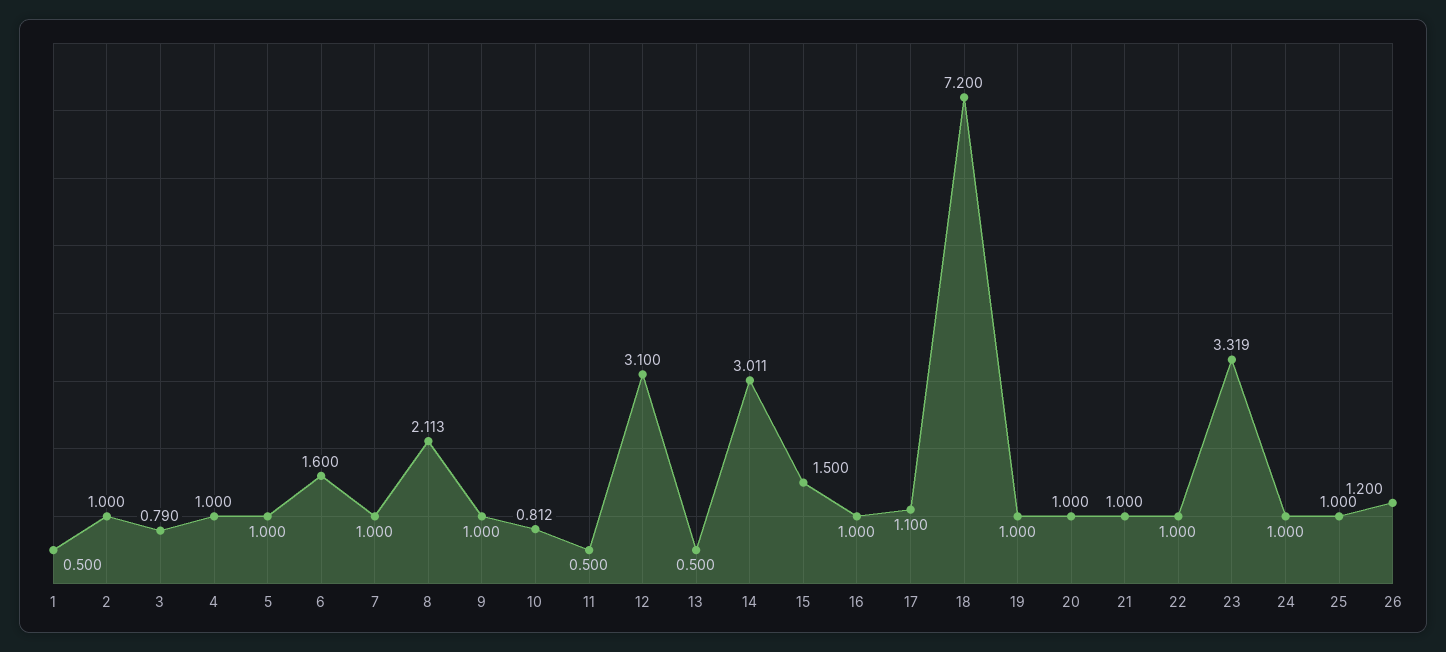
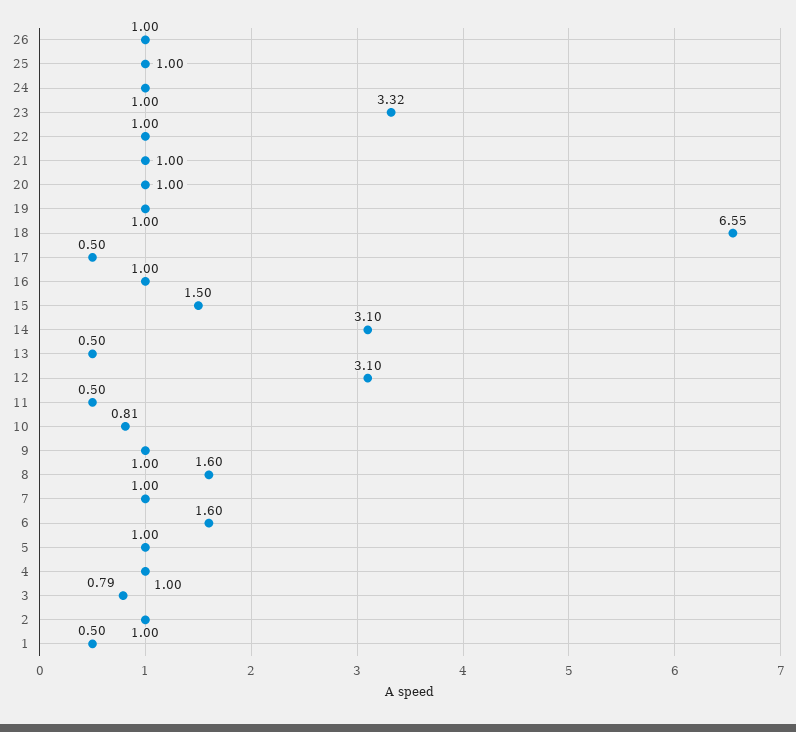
  {
    "1": 0.5,
    "2": 1,
    "3": 0.79,
    "4": 1,
    "5": 1,
    "6": 1.6,
    "7": 1,
-   "8": 2.113,
+   "8": 1.6,
    "9": 1,
    "10": 0.812,
    "11": 0.5,
    "12": 3.1,
    "13": 0.5,
-   "14": 3.011,
+   "14": 3.1,
    "15": 1.5,
    "16": 1,
-   "17": 1.1,
+   "17": 0.5,
-   "18": 7.2,
+   "18": 6.55,
    "19": 1,
    "20": 1,
    "21": 1,
    "22": 1,
    "23": 3.319,
    "24": 1,
    "25": 1,
-   "26": 1.2
+   "26": 1
  }

